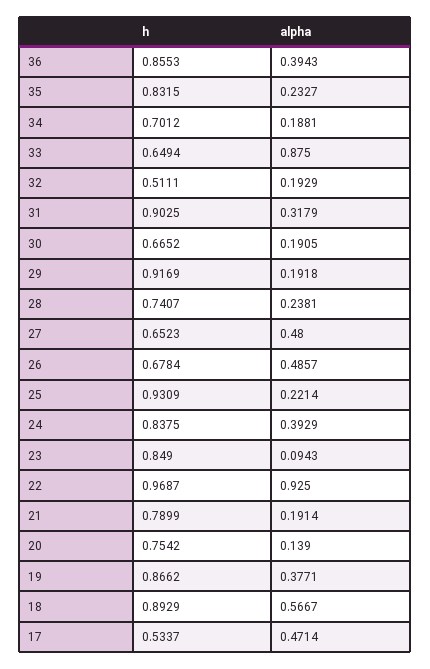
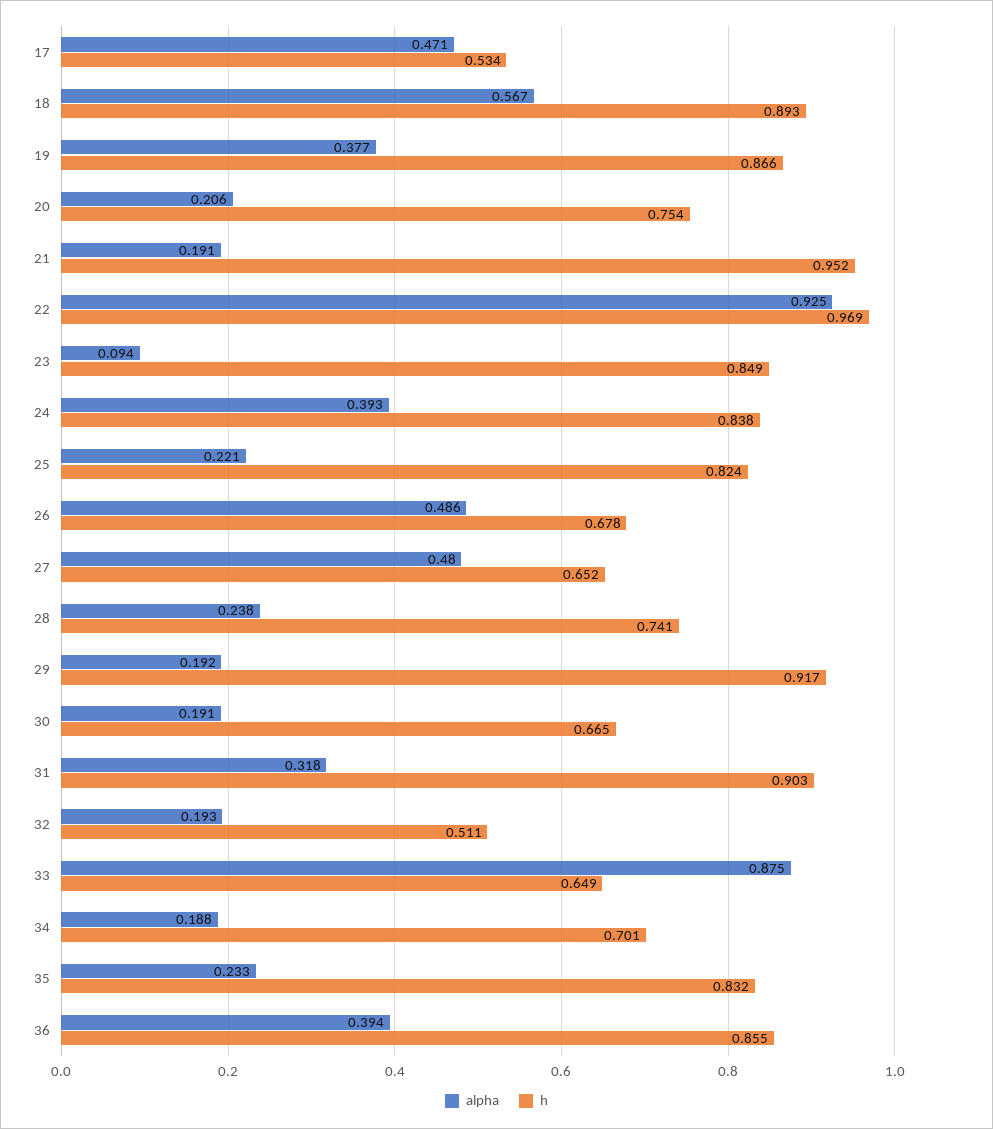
  {
    "h": {
      "36": 0.8553,
      "35": 0.8315,
      "34": 0.7012,
      "33": 0.6494,
      "32": 0.5111,
      "31": 0.9025,
      "30": 0.6652,
      "29": 0.9169,
      "28": 0.7407,
      "27": 0.6523,
      "26": 0.6784,
-     "25": 0.9309,
+     "25": 0.824,
      "24": 0.8375,
      "23": 0.849,
      "22": 0.9687,
-     "21": 0.7899,
+     "21": 0.952,
      "20": 0.7542,
      "19": 0.8662,
      "18": 0.8929,
      "17": 0.5337
    },
    "alpha": {
      "36": 0.3943,
      "35": 0.2327,
      "34": 0.1881,
      "33": 0.875,
      "32": 0.1929,
      "31": 0.3179,
      "30": 0.1905,
      "29": 0.1918,
      "28": 0.2381,
      "27": 0.48,
      "26": 0.4857,
      "25": 0.2214,
      "24": 0.3929,
      "23": 0.0943,
      "22": 0.925,
      "21": 0.1914,
-     "20": 0.139,
+     "20": 0.206,
      "19": 0.3771,
      "18": 0.5667,
      "17": 0.4714
    }
  }

